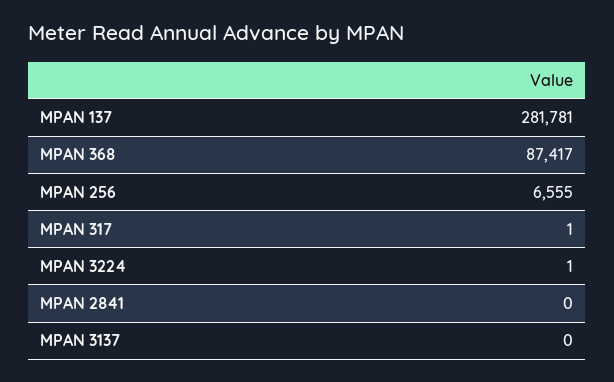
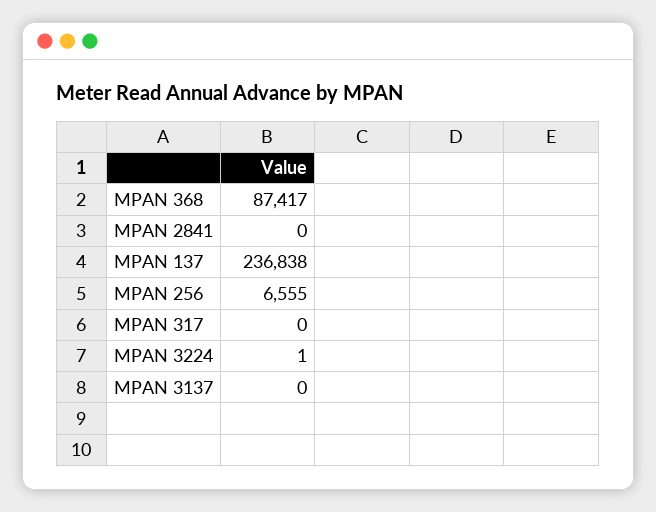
  {
-   "MPAN 137": 281781,
+   "MPAN 137": 236838,
    "MPAN 368": 87417,
    "MPAN 256": 6555,
-   "MPAN 317": 1,
+   "MPAN 317": 0,
    "MPAN 3224": 1,
    "MPAN 2841": 0,
    "MPAN 3137": 0
  }

